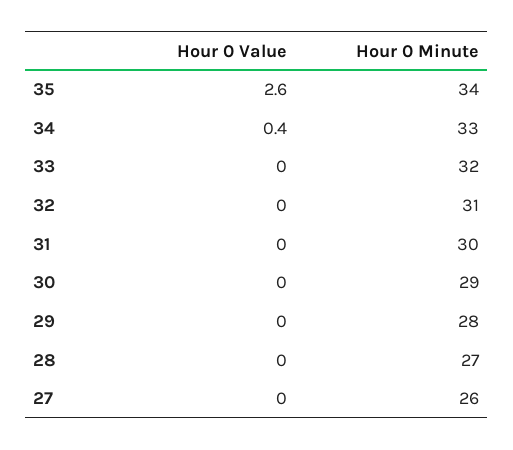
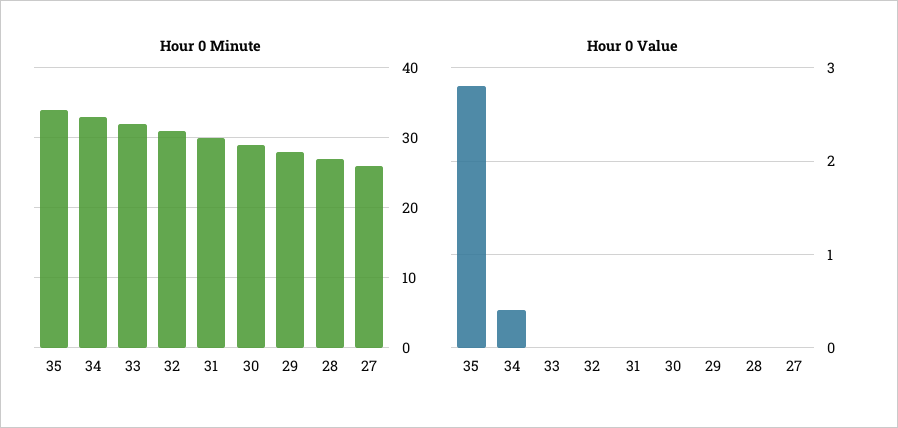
  {
    "Hour 0 Value": {
-     "35": 2.6,
+     "35": 2.8,
      "34": 0.4,
      "33": 0,
      "32": 0,
      "31": 0,
      "30": 0,
      "29": 0,
      "28": 0,
      "27": 0
    },
    "Hour 0 Minute": {
      "35": 34,
      "34": 33,
      "33": 32,
      "32": 31,
      "31": 30,
      "30": 29,
      "29": 28,
      "28": 27,
      "27": 26
    }
  }

